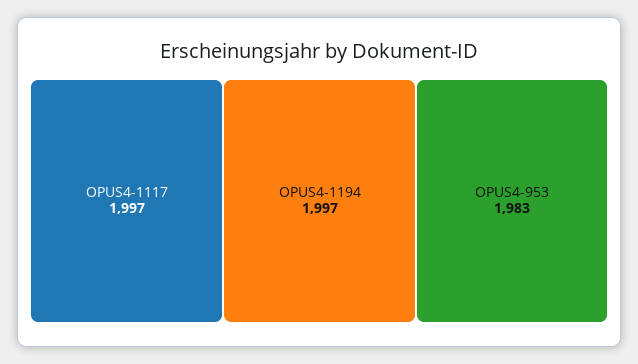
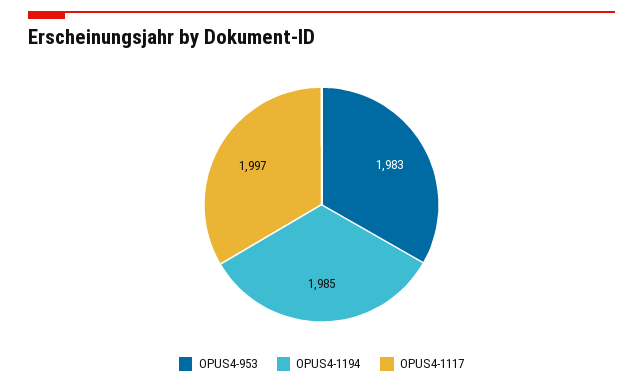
  {
    "OPUS4-1117": 1997,
-   "OPUS4-1194": 1997,
+   "OPUS4-1194": 1985,
    "OPUS4-953": 1983
  }

